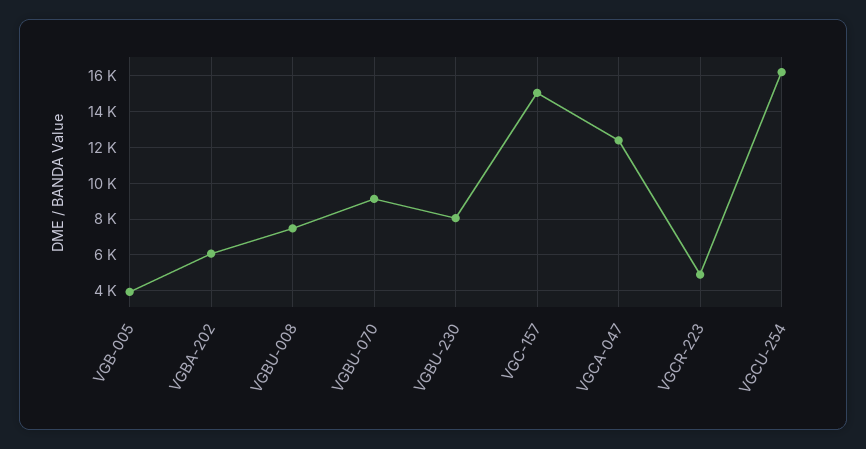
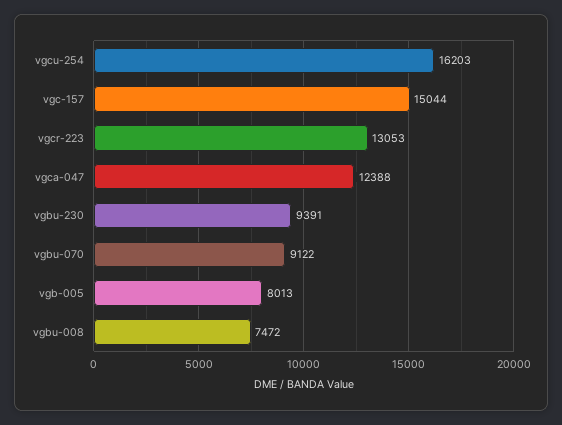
  {
-   "VGB-005": 4000,
+   "VGB-005": 8013,
-   "VGBA-202": 6000,
    "VGBU-008": 7472,
    "VGBU-070": 9122,
-   "VGBU-230": 8000,
+   "VGBU-230": 9391,
    "VGC-157": 15044,
    "VGCA-047": 12388,
-   "VGCR-223": 5000,
+   "VGCR-223": 13053,
    "VGCU-254": 16203
  }

